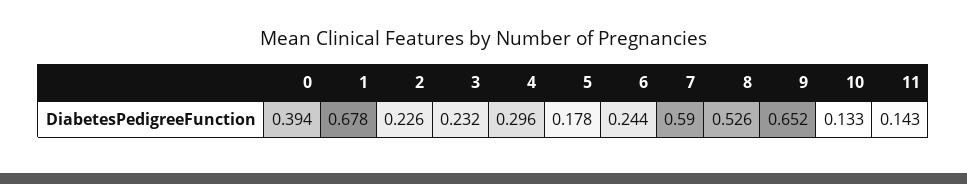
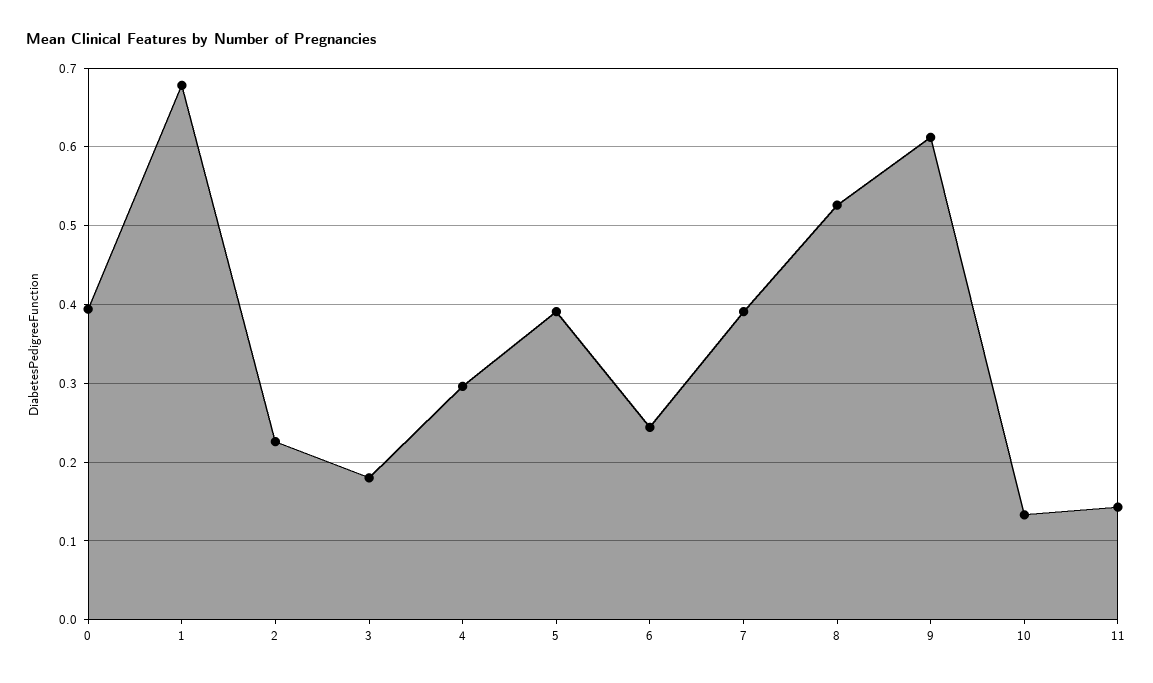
  {
    "0": 0.394,
    "1": 0.678,
    "2": 0.226,
-   "3": 0.232,
+   "3": 0.18,
    "4": 0.296,
-   "5": 0.178,
+   "5": 0.39,
    "6": 0.244,
-   "7": 0.59,
+   "7": 0.39,
    "8": 0.526,
-   "9": 0.652,
+   "9": 0.61,
    "10": 0.133,
    "11": 0.143
  }

